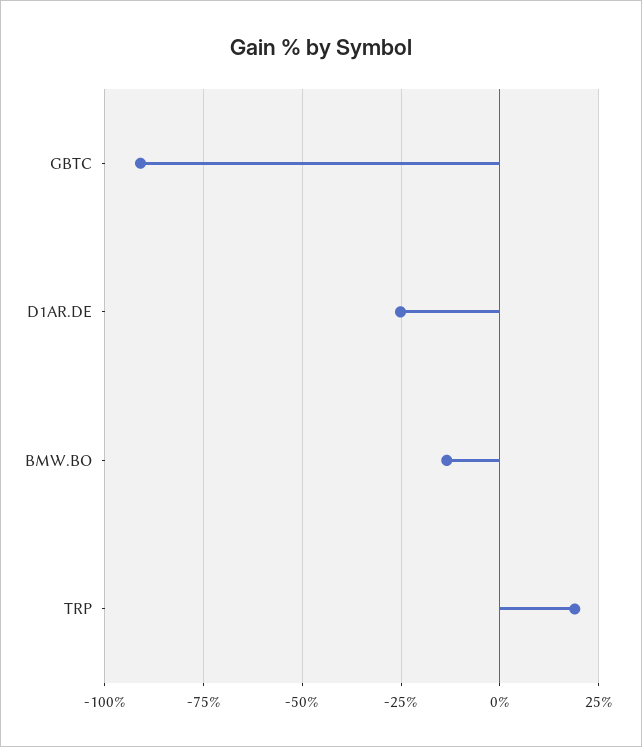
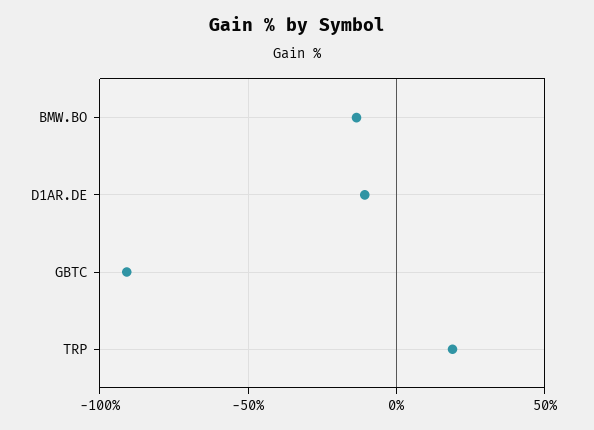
  {
    "GBTC": -90,
-   "D1AR.DE": -25,
+   "D1AR.DE": -10,
    "BMW.BO": -12.5,
    "TRP": 20
  }

